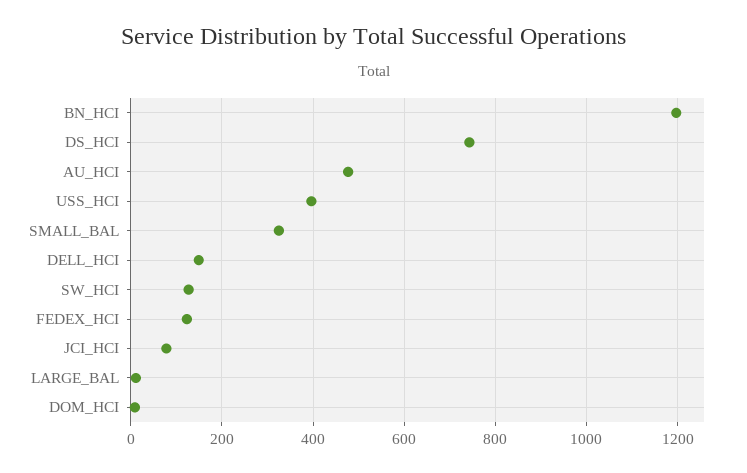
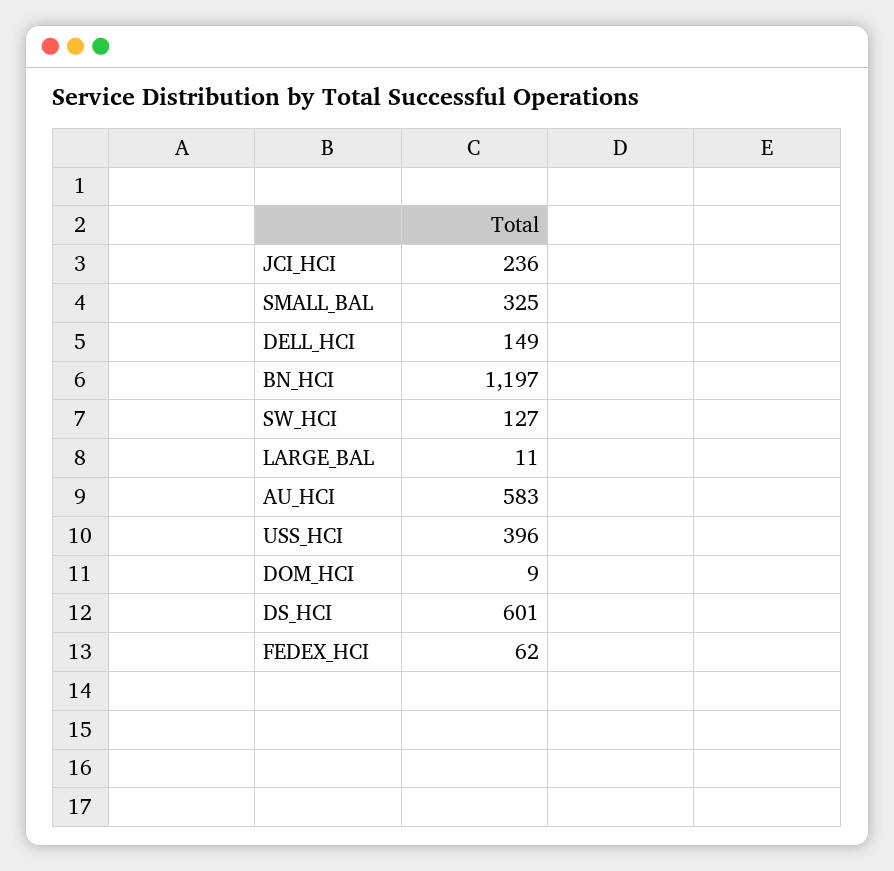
  {
    "BN_HCI": 1197,
-   "DS_HCI": 740,
+   "DS_HCI": 601,
-   "AU_HCI": 480,
+   "AU_HCI": 583,
    "USS_HCI": 396,
    "SMALL_BAL": 325,
    "DELL_HCI": 149,
    "SW_HCI": 127,
-   "FEDEX_HCI": 120,
+   "FEDEX_HCI": 62,
-   "JCI_HCI": 80,
+   "JCI_HCI": 236,
    "LARGE_BAL": 11,
    "DOM_HCI": 9
  }

